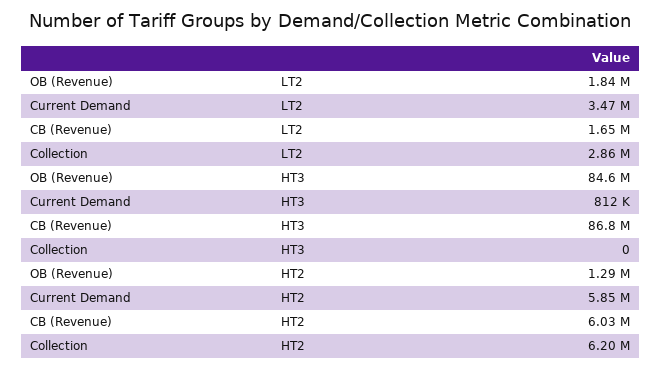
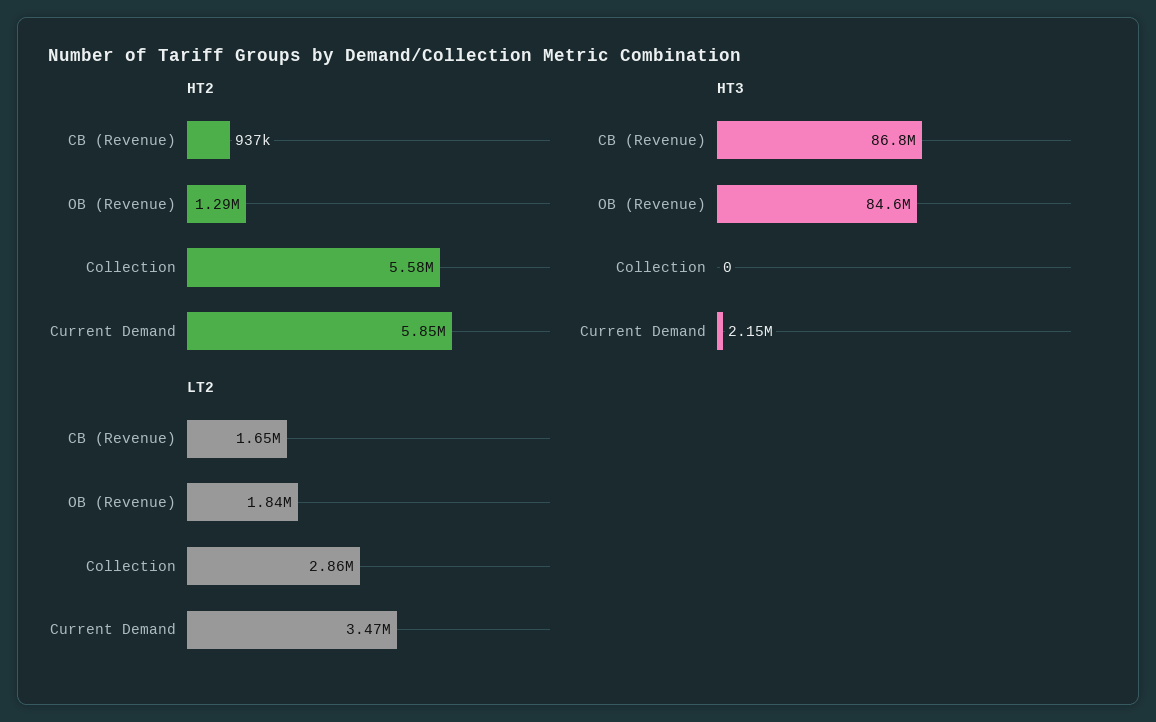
  {
    "LT2": {
      "OB (Revenue)": 1840000,
      "Current Demand": 3470000,
      "CB (Revenue)": 1650000,
      "Collection": 2860000
    },
    "HT3": {
      "OB (Revenue)": 84600000,
-     "Current Demand": 812000,
+     "Current Demand": 2150000,
      "CB (Revenue)": 86800000,
      "Collection": 0
    },
    "HT2": {
      "OB (Revenue)": 1290000,
      "Current Demand": 5850000,
-     "CB (Revenue)": 6030000,
+     "CB (Revenue)": 937000,
-     "Collection": 6200000
+     "Collection": 5580000
    }
  }

